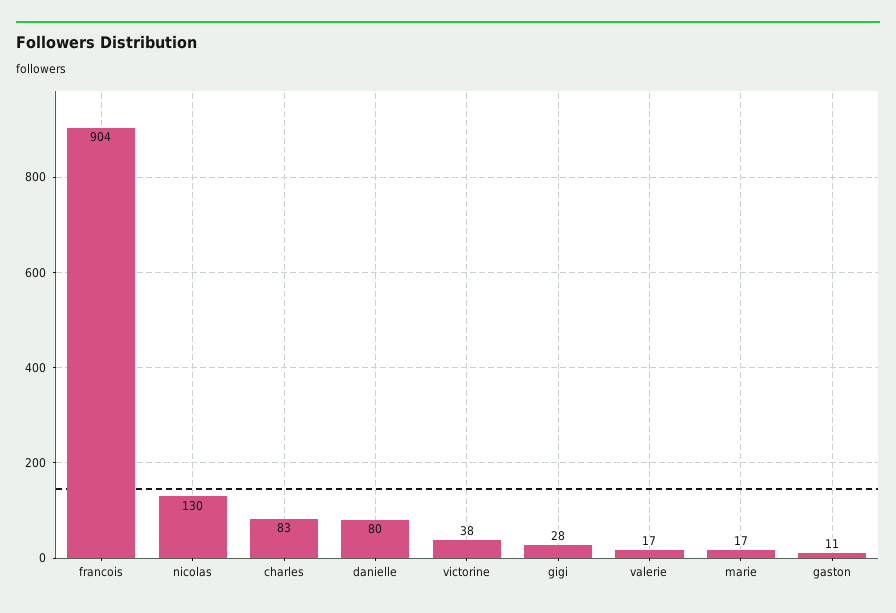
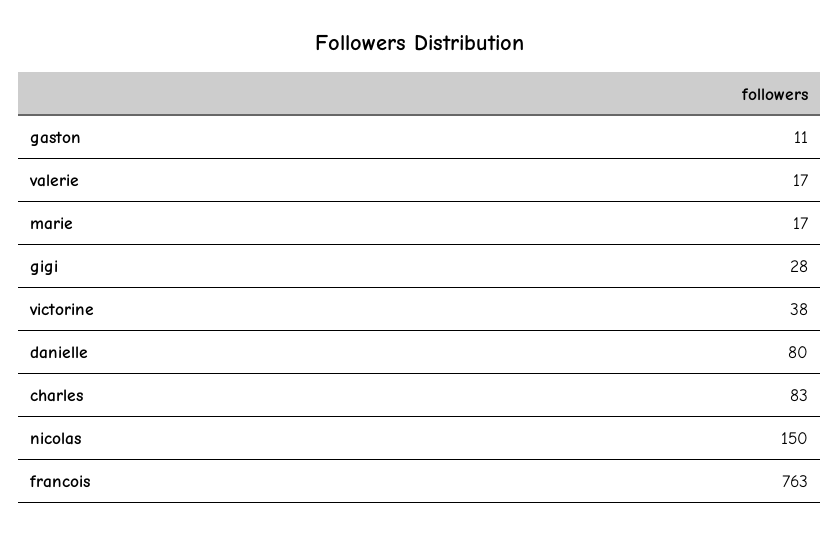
  {
-   "francois": 904,
+   "francois": 763,
-   "nicolas": 130,
+   "nicolas": 150,
    "charles": 83,
    "danielle": 80,
    "victorine": 38,
    "gigi": 28,
    "valerie": 17,
    "marie": 17,
    "gaston": 11
  }

